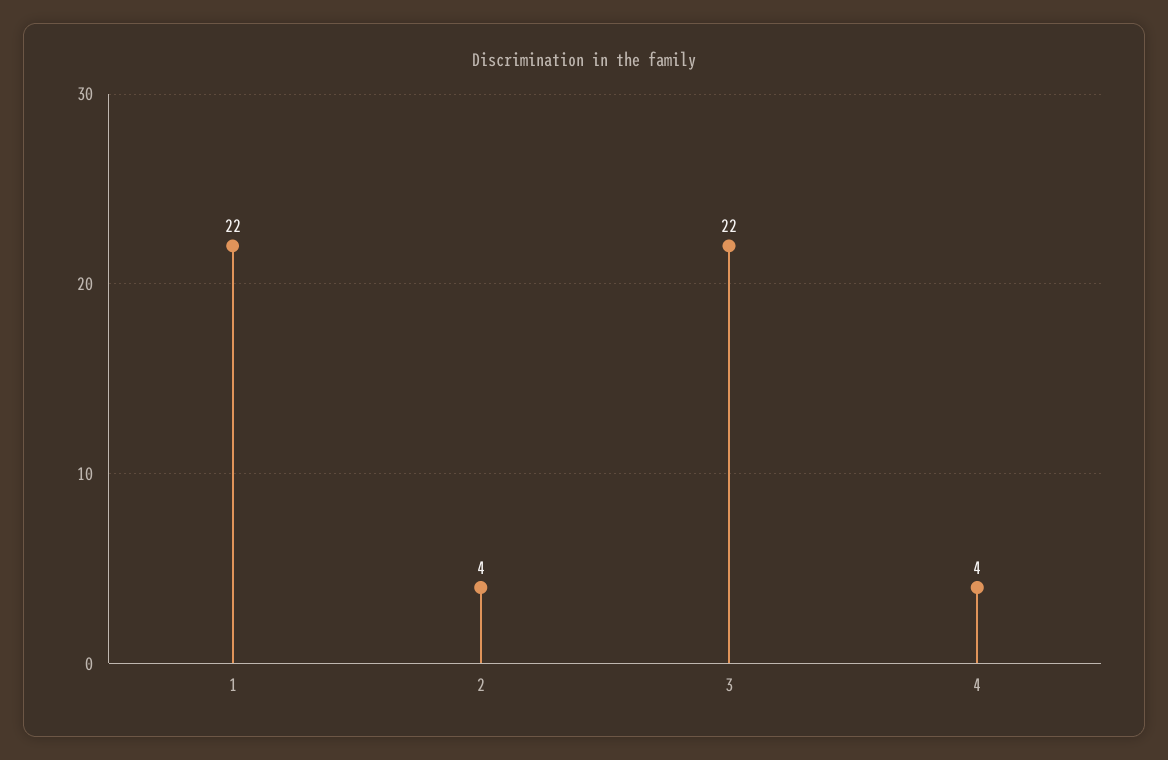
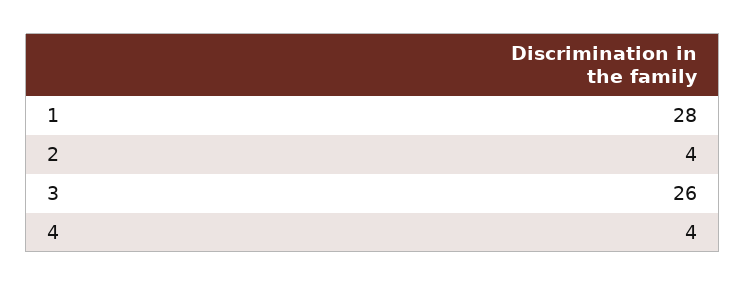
  {
-   "1": 22,
+   "1": 28,
    "2": 4,
-   "3": 22,
+   "3": 26,
    "4": 4
  }

